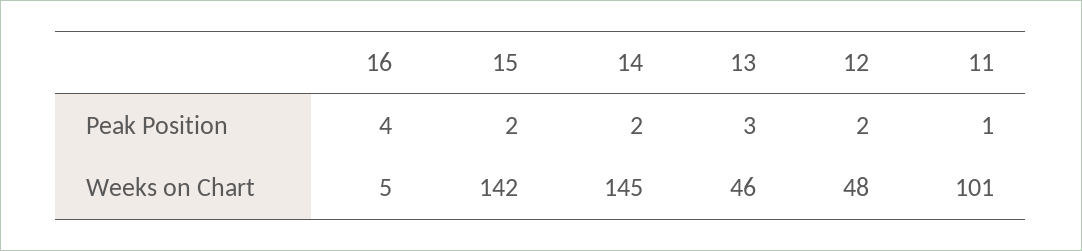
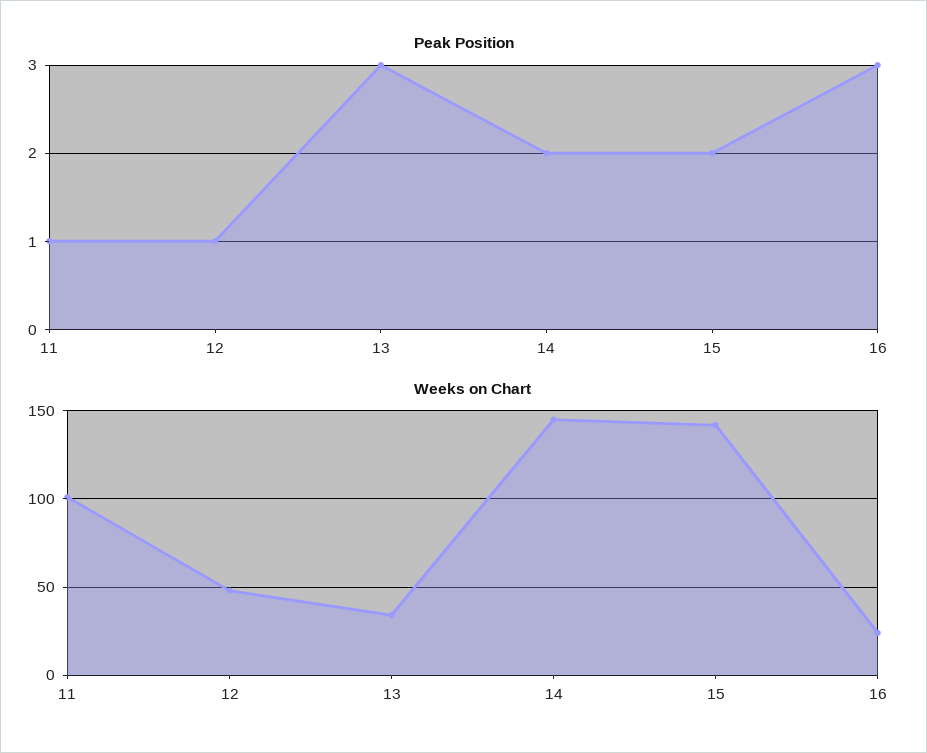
  {
    "Peak Position": {
-     "16": 4,
+     "16": 3,
      "15": 2,
      "14": 2,
      "13": 3,
-     "12": 2,
+     "12": 1,
      "11": 1
    },
    "Weeks on Chart": {
-     "16": 5,
+     "16": 25,
      "15": 142,
      "14": 145,
-     "13": 46,
+     "13": 35,
      "12": 48,
      "11": 101
    }
  }

